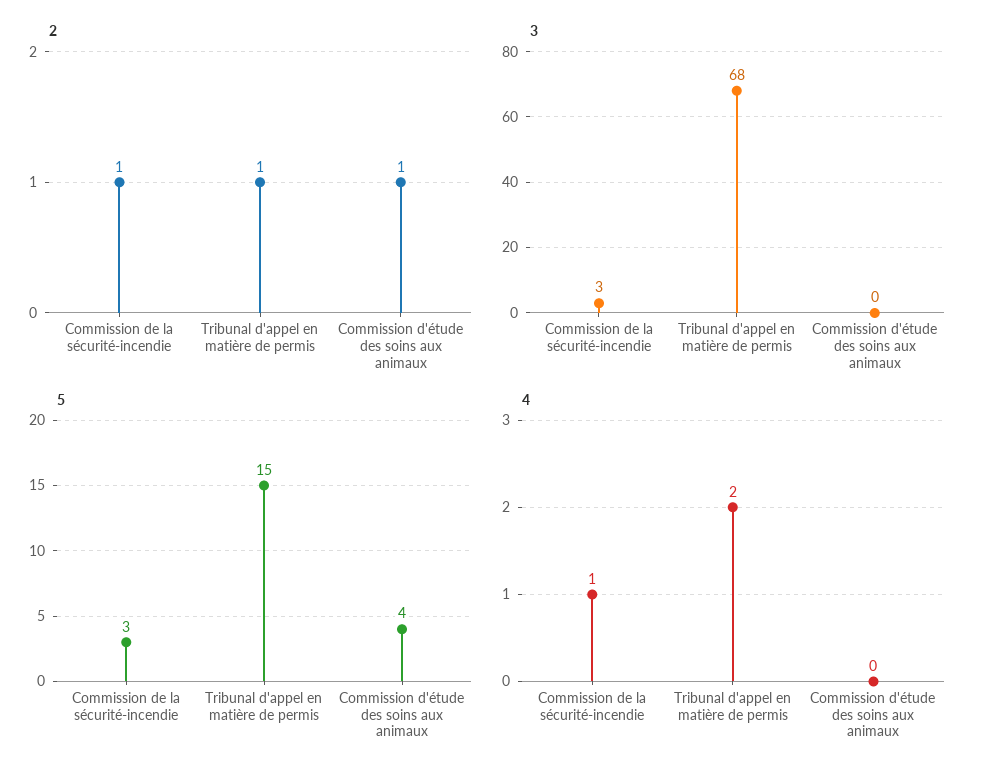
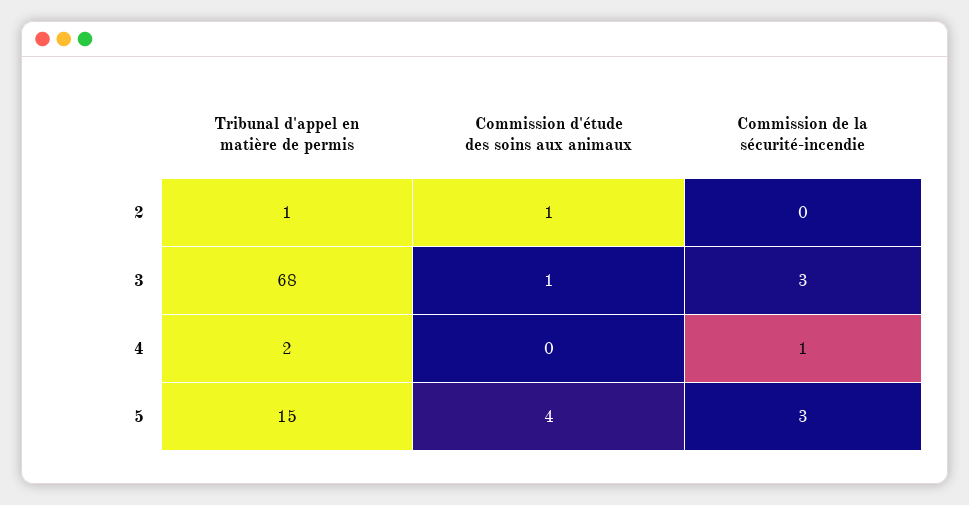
  {
    "2": {
-     "Commission de la sécurité-incendie": 1,
+     "Commission de la sécurité-incendie": 0,
      "Tribunal d'appel en matière de permis": 1,
      "Commission d'étude des soins aux animaux": 1
    },
    "3": {
      "Commission de la sécurité-incendie": 3,
      "Tribunal d'appel en matière de permis": 68,
-     "Commission d'étude des soins aux animaux": 0
+     "Commission d'étude des soins aux animaux": 1
    },
    "5": {
      "Commission de la sécurité-incendie": 3,
      "Tribunal d'appel en matière de permis": 15,
      "Commission d'étude des soins aux animaux": 4
    },
    "4": {
      "Commission de la sécurité-incendie": 1,
      "Tribunal d'appel en matière de permis": 2,
      "Commission d'étude des soins aux animaux": 0
    }
  }

